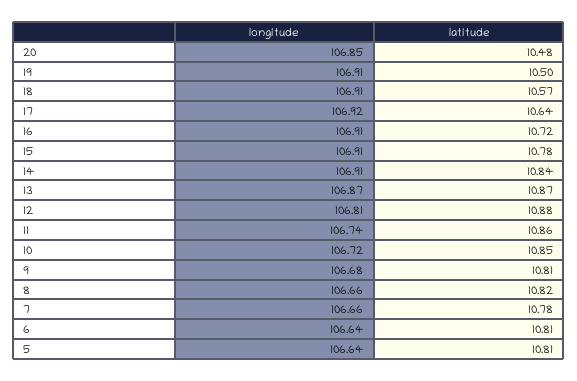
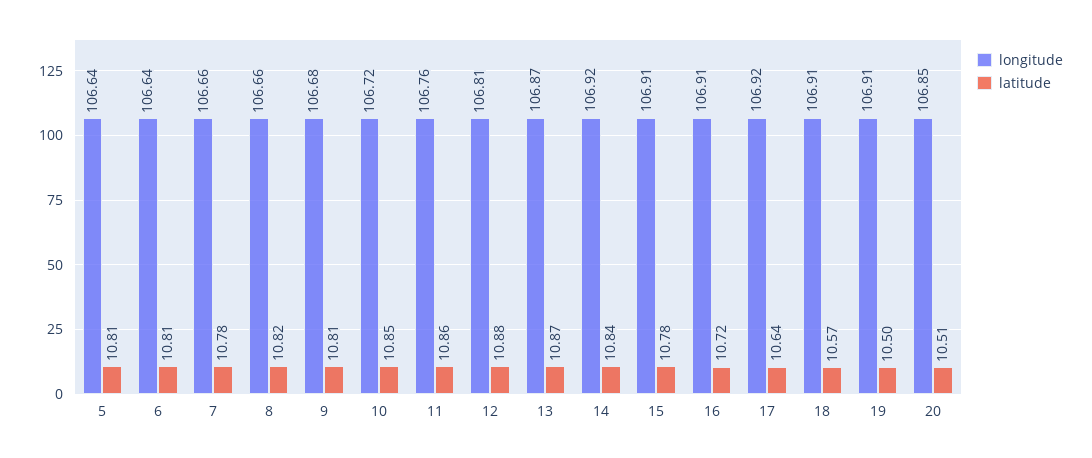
  {
    "longitude": {
      "20": 106.85,
      "19": 106.91,
      "18": 106.91,
      "17": 106.92,
      "16": 106.91,
      "15": 106.91,
-     "14": 106.91,
+     "14": 106.92,
      "13": 106.87,
      "12": 106.81,
-     "11": 106.74,
+     "11": 106.76,
      "10": 106.72,
      "9": 106.68,
      "8": 106.66,
      "7": 106.66,
      "6": 106.64,
      "5": 106.64
    },
    "latitude": {
-     "20": 10.48,
+     "20": 10.51,
      "19": 10.5,
      "18": 10.57,
      "17": 10.64,
      "16": 10.72,
      "15": 10.78,
      "14": 10.84,
      "13": 10.87,
      "12": 10.88,
      "11": 10.86,
      "10": 10.85,
      "9": 10.81,
      "8": 10.82,
      "7": 10.78,
      "6": 10.81,
      "5": 10.81
    }
  }

